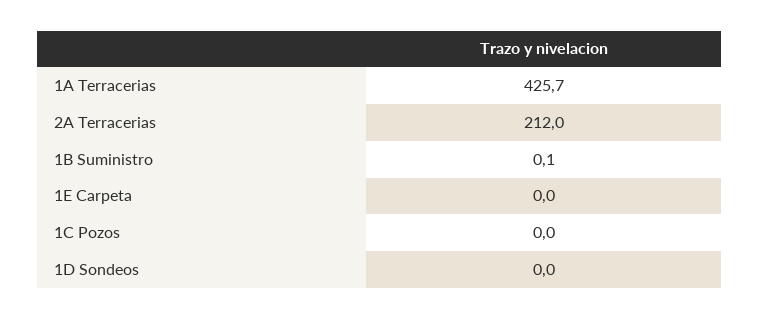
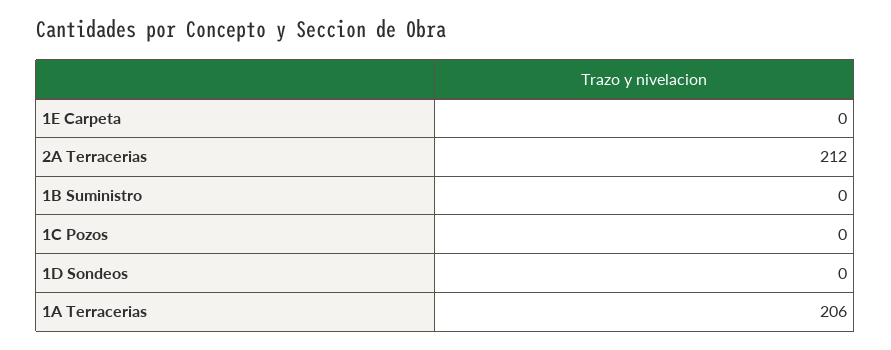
  {
-   "1A Terracerias": 425.7,
+   "1A Terracerias": 206,
    "2A Terracerias": 212,
-   "1B Suministro": 0.1,
+   "1B Suministro": 0,
    "1E Carpeta": 0,
    "1C Pozos": 0,
    "1D Sondeos": 0
  }

